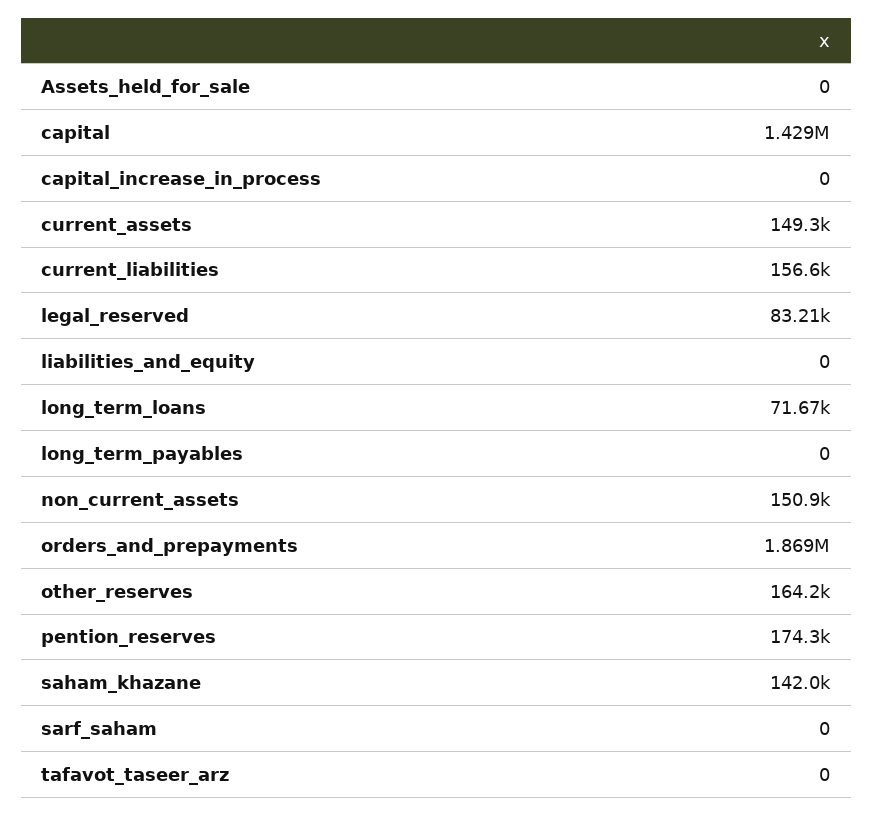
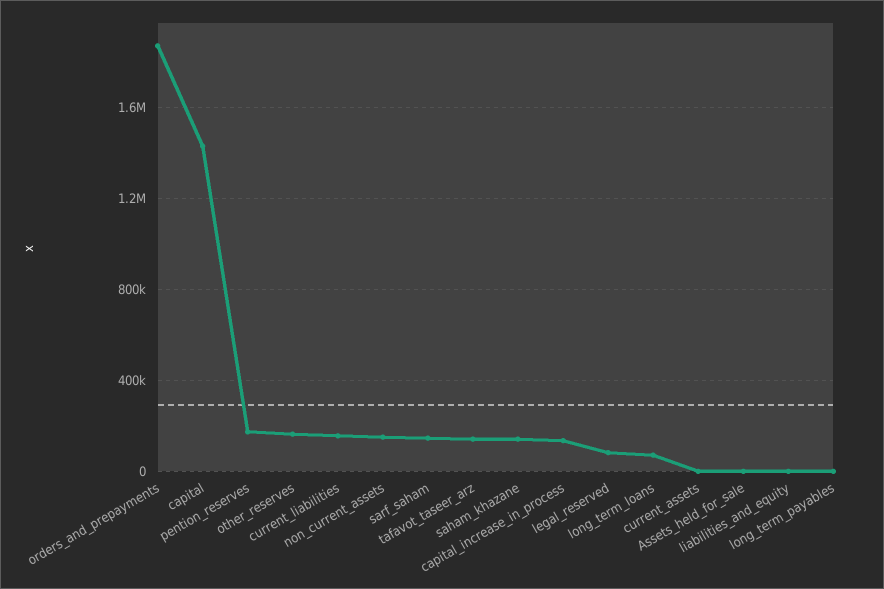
  {
    "Assets_held_for_sale": 0,
    "capital": 1429000,
-   "capital_increase_in_process": 0,
+   "capital_increase_in_process": 150000,
-   "current_assets": 149300,
+   "current_assets": 0,
    "current_liabilities": 156600,
    "legal_reserved": 83210,
    "liabilities_and_equity": 0,
    "long_term_loans": 71670,
    "long_term_payables": 0,
    "non_current_assets": 150900,
    "orders_and_prepayments": 1869000,
    "other_reserves": 164200,
    "pention_reserves": 174300,
    "saham_khazane": 142000,
-   "sarf_saham": 0,
+   "sarf_saham": 150000,
-   "tafavot_taseer_arz": 0
+   "tafavot_taseer_arz": 150000
  }

